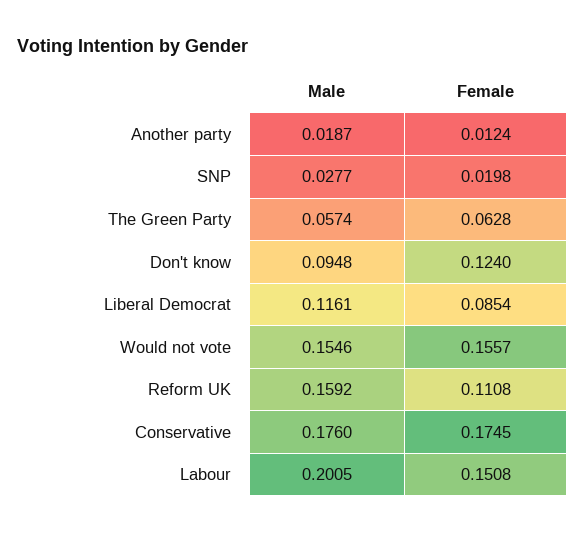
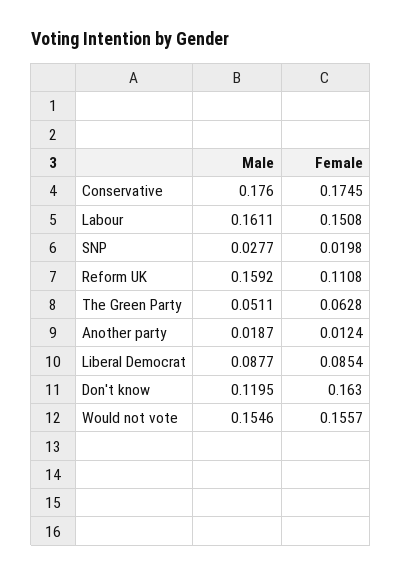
  {
    "Male": {
      "Another party": 0.0187,
      "SNP": 0.0277,
-     "The Green Party": 0.0574,
+     "The Green Party": 0.0511,
-     "Don't know": 0.0948,
+     "Don't know": 0.1195,
-     "Liberal Democrat": 0.1161,
+     "Liberal Democrat": 0.0877,
      "Would not vote": 0.1546,
      "Reform UK": 0.1592,
      "Conservative": 0.176,
-     "Labour": 0.2005
+     "Labour": 0.1611
    },
    "Female": {
      "Another party": 0.0124,
      "SNP": 0.0198,
      "The Green Party": 0.0628,
-     "Don't know": 0.124,
+     "Don't know": 0.163,
      "Liberal Democrat": 0.0854,
      "Would not vote": 0.1557,
      "Reform UK": 0.1108,
      "Conservative": 0.1745,
      "Labour": 0.1508
    }
  }

